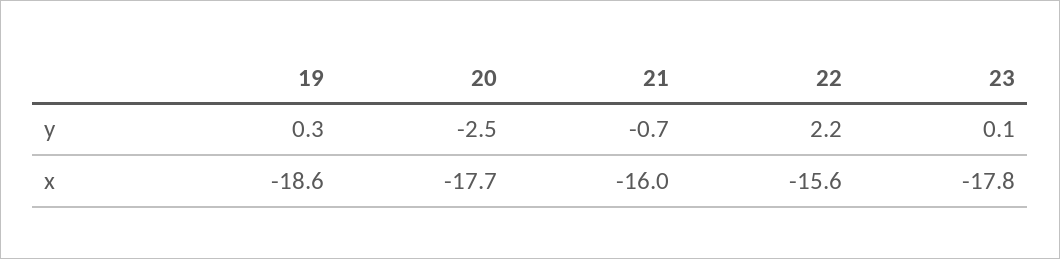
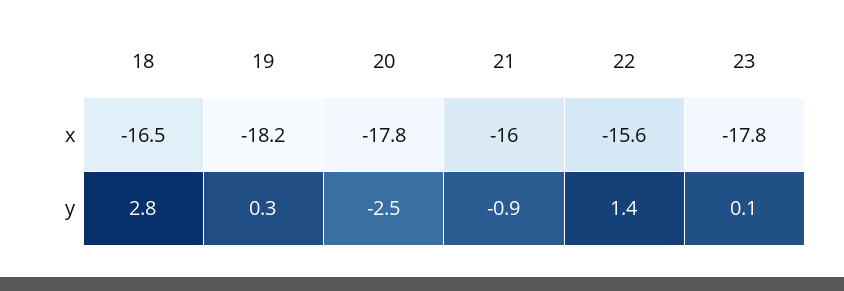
  {
    "19": {
      "y": 0.3,
-     "x": -18.6
+     "x": -18.2
    },
    "20": {
      "y": -2.5,
-     "x": -17.7
+     "x": -17.8
    },
    "21": {
-     "y": -0.7,
+     "y": -0.9,
      "x": -16
    },
    "22": {
-     "y": 2.2,
+     "y": 1.4,
      "x": -15.6
    },
    "23": {
      "y": 0.1,
      "x": -17.8
-   }
+   },
+   "18": {
+     "x": -16.5,
+     "y": 2.8
+   }
  }

